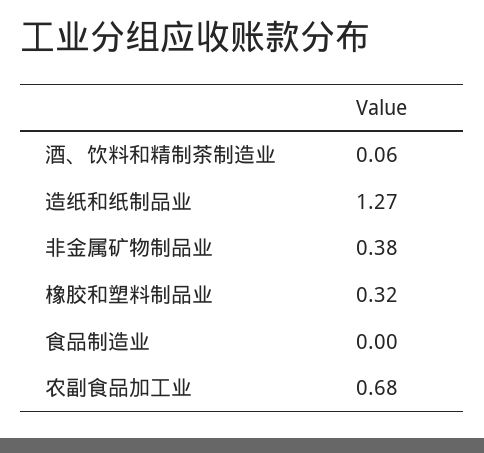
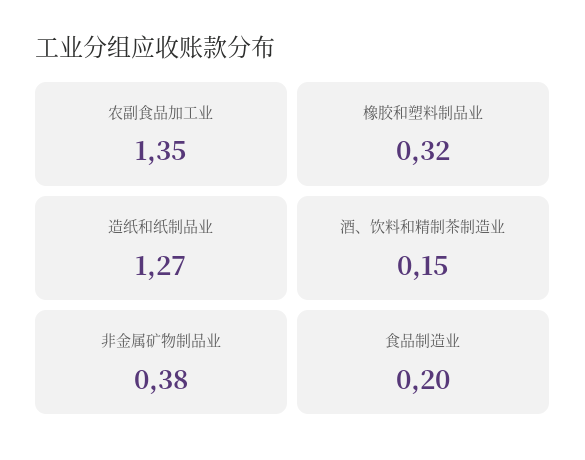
  {
-   "酒、饮料和精制茶制造业": 0.06,
+   "酒、饮料和精制茶制造业": 0.15,
    "造纸和纸制品业": 1.27,
    "非金属矿物制品业": 0.38,
    "橡胶和塑料制品业": 0.32,
-   "食品制造业": 0,
+   "食品制造业": 0.2,
-   "农副食品加工业": 0.68
+   "农副食品加工业": 1.35
  }

